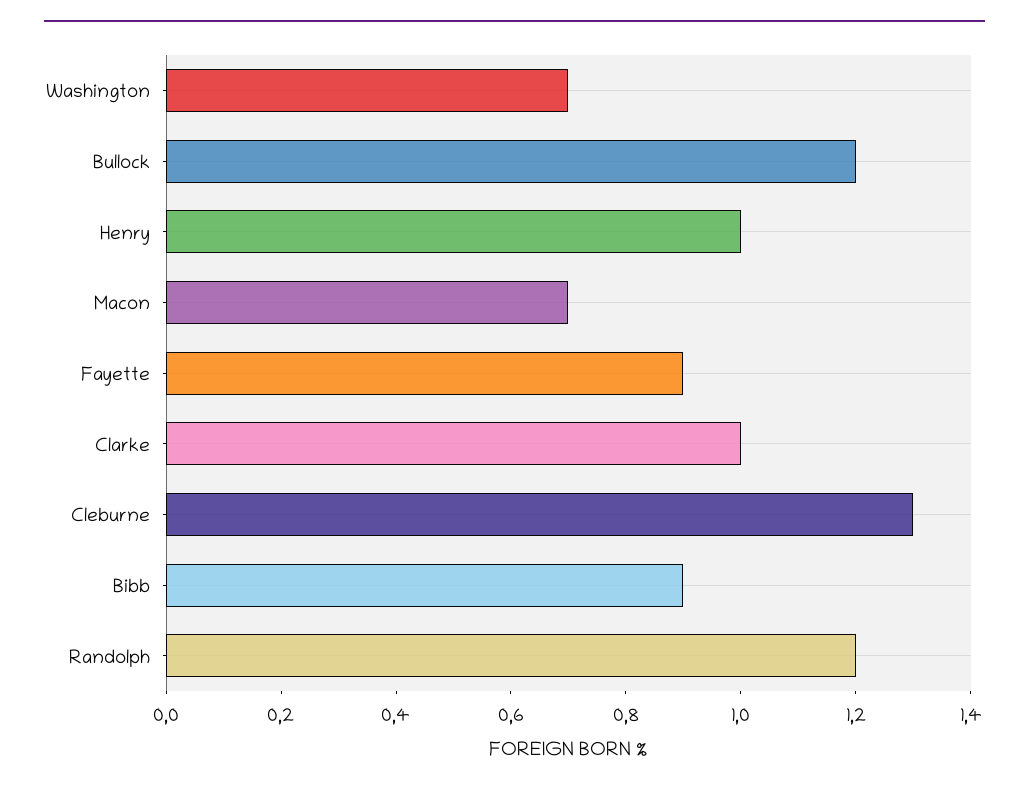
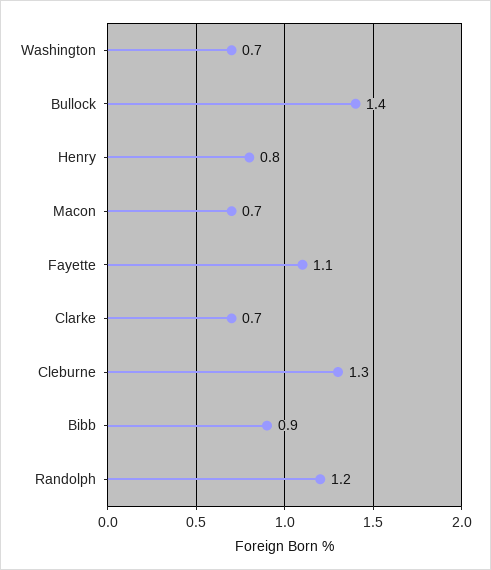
  {
    "Washington": 0.7,
-   "Bullock": 1.2,
+   "Bullock": 1.4,
-   "Henry": 1,
+   "Henry": 0.8,
    "Macon": 0.7,
-   "Fayette": 0.9,
+   "Fayette": 1.1,
-   "Clarke": 1,
+   "Clarke": 0.7,
    "Cleburne": 1.3,
    "Bibb": 0.9,
    "Randolph": 1.2
  }

